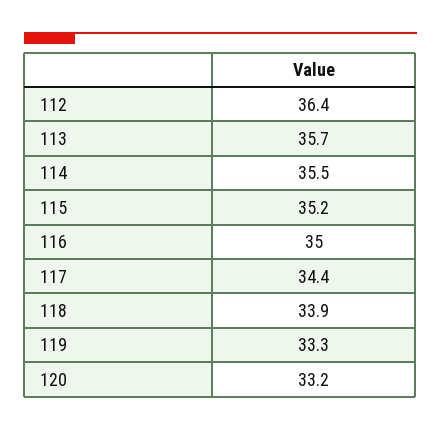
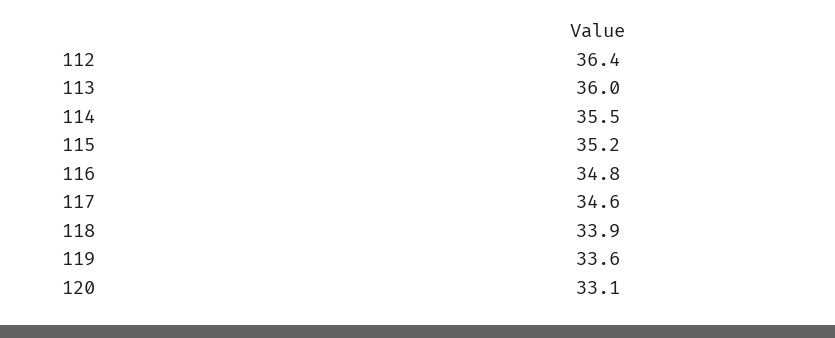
  {
    "112": 36.4,
-   "113": 35.7,
+   "113": 36,
    "114": 35.5,
    "115": 35.2,
-   "116": 35,
+   "116": 34.8,
-   "117": 34.4,
+   "117": 34.6,
    "118": 33.9,
-   "119": 33.3,
+   "119": 33.6,
-   "120": 33.2
+   "120": 33.1
  }

